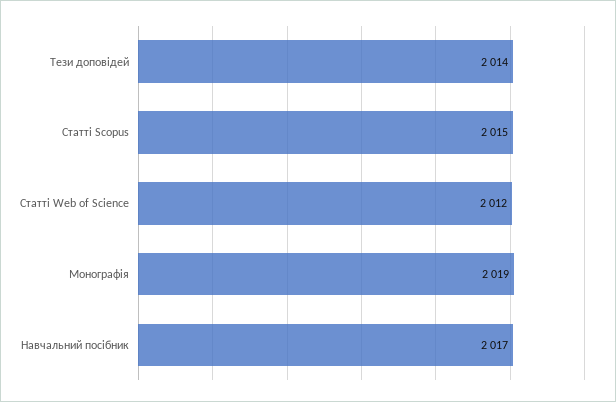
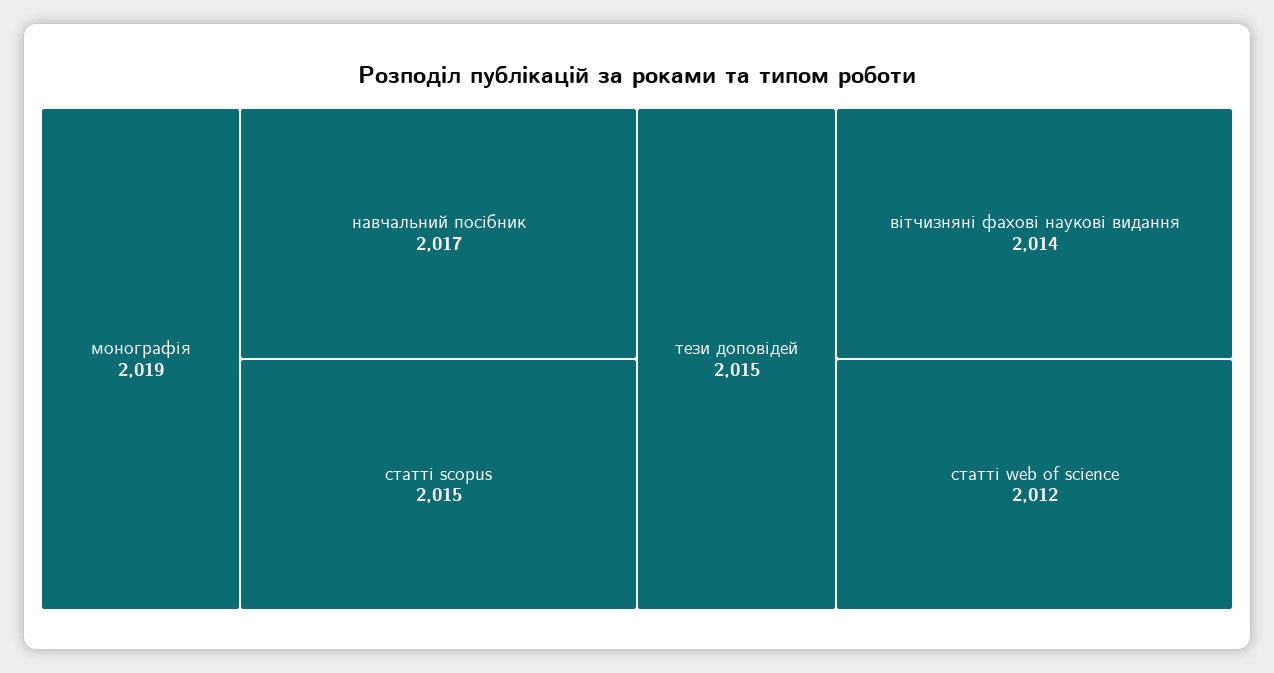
  {
-   "Тези доповідей": 2014,
+   "Тези доповідей": 2015,
    "Статті Scopus": 2015,
    "Статті Web of Science": 2012,
    "Монографія": 2019,
-   "Навчальний посібник": 2017
+   "Навчальний посібник": 2017,
+   "вітчизняні фахові наукові видання": 2014
  }

